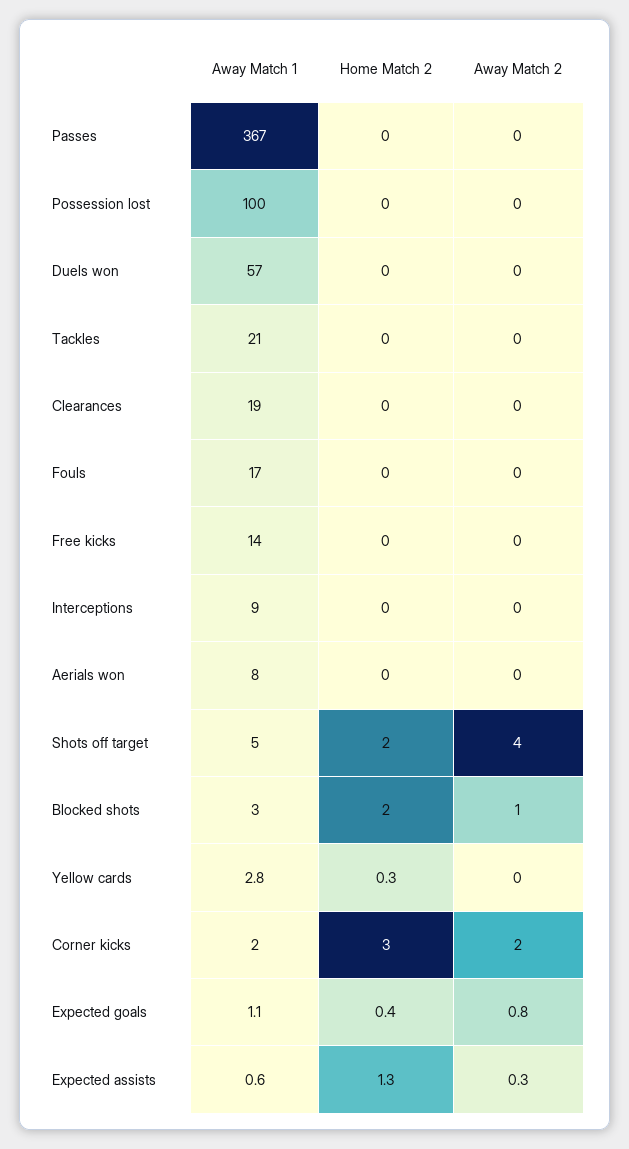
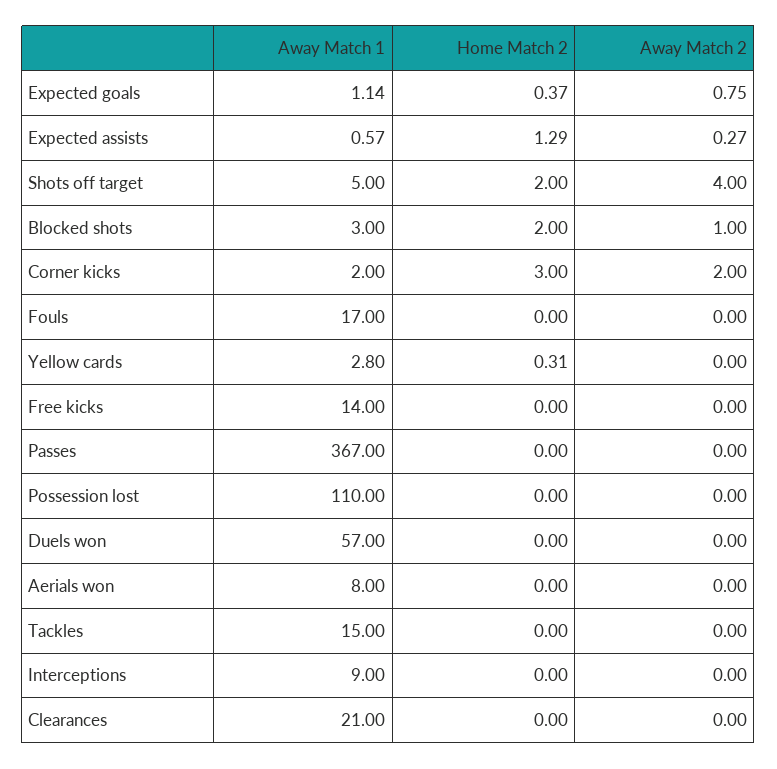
  {
    "Away Match 1": {
      "Passes": 367,
-     "Possession lost": 100,
+     "Possession lost": 110,
      "Duels won": 57,
-     "Tackles": 21,
+     "Tackles": 15,
-     "Clearances": 19,
+     "Clearances": 21,
      "Fouls": 17,
      "Free kicks": 14,
      "Interceptions": 9,
      "Aerials won": 8,
      "Shots off target": 5,
      "Blocked shots": 3,
      "Yellow cards": 2.8,
      "Corner kicks": 2,
      "Expected goals": 1.14,
      "Expected assists": 0.57
    },
    "Home Match 2": {
      "Passes": 0,
      "Possession lost": 0,
      "Duels won": 0,
      "Tackles": 0,
      "Clearances": 0,
      "Fouls": 0,
      "Free kicks": 0,
      "Interceptions": 0,
      "Aerials won": 0,
      "Shots off target": 2,
      "Blocked shots": 2,
      "Yellow cards": 0.31,
      "Corner kicks": 3,
      "Expected goals": 0.37,
      "Expected assists": 1.29
    },
    "Away Match 2": {
      "Passes": 0,
      "Possession lost": 0,
      "Duels won": 0,
      "Tackles": 0,
      "Clearances": 0,
      "Fouls": 0,
      "Free kicks": 0,
      "Interceptions": 0,
      "Aerials won": 0,
      "Shots off target": 4,
      "Blocked shots": 1,
      "Yellow cards": 0,
      "Corner kicks": 2,
      "Expected goals": 0.75,
      "Expected assists": 0.27
    }
  }

